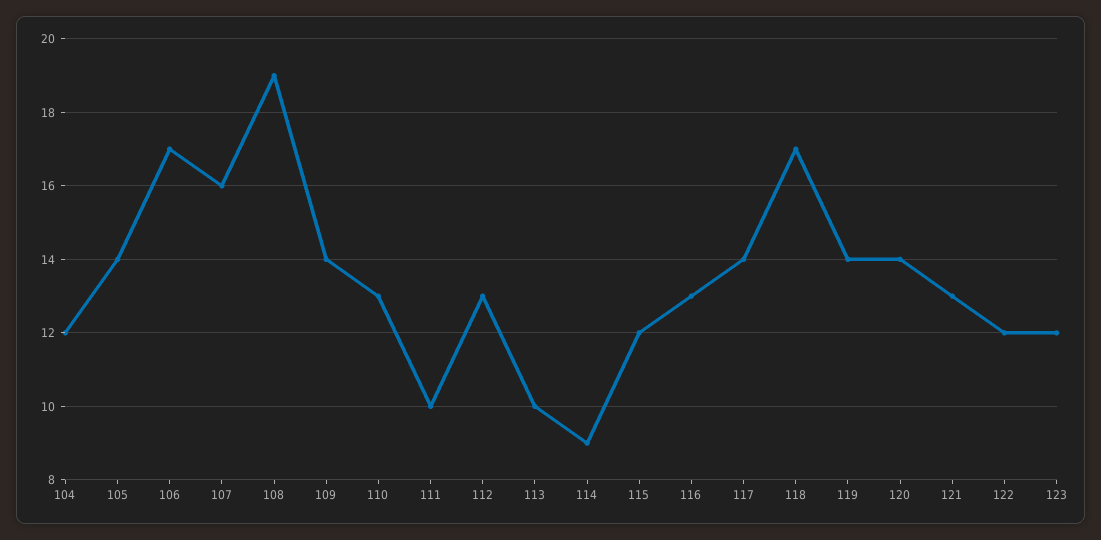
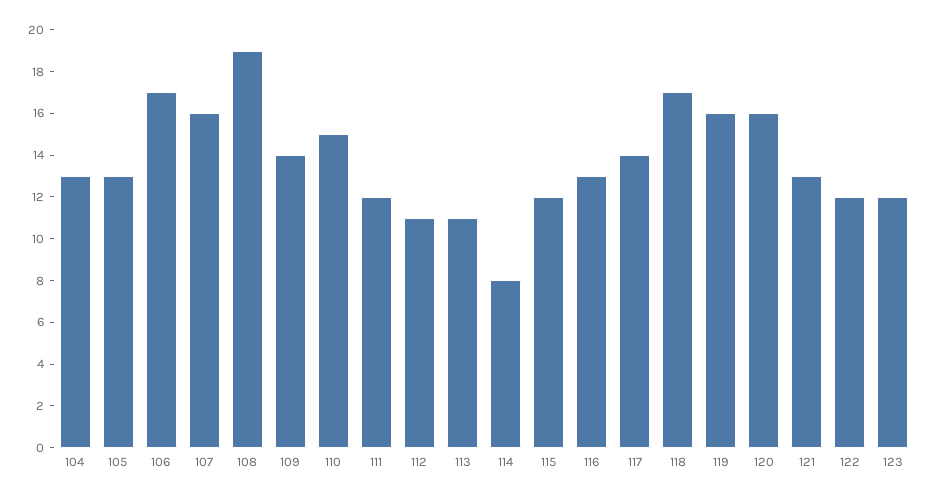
  {
-   "104": 12,
+   "104": 13,
-   "105": 14,
+   "105": 13,
    "106": 17,
    "107": 16,
    "108": 19,
    "109": 14,
-   "110": 13,
+   "110": 15,
-   "111": 10,
+   "111": 12,
-   "112": 13,
+   "112": 11,
-   "113": 10,
+   "113": 11,
-   "114": 9,
+   "114": 8,
    "115": 12,
    "116": 13,
    "117": 14,
    "118": 17,
-   "119": 14,
+   "119": 16,
-   "120": 14,
+   "120": 16,
    "121": 13,
    "122": 12,
    "123": 12
  }

